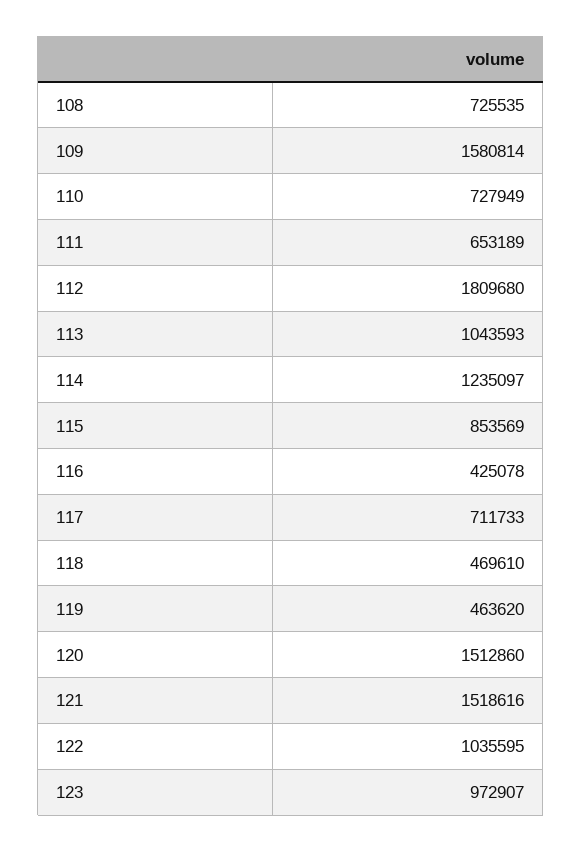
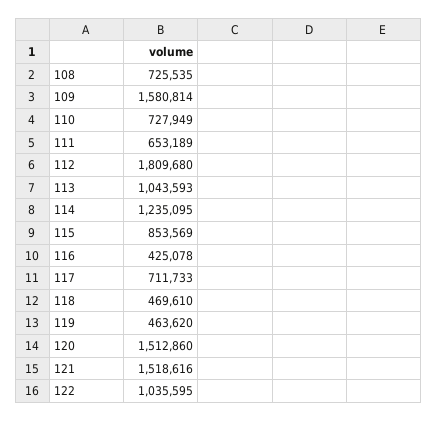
  {
    "108": 725535,
    "109": 1580814,
    "110": 727949,
    "111": 653189,
    "112": 1809680,
    "113": 1043593,
-   "114": 1235097,
+   "114": 1235095,
    "115": 853569,
    "116": 425078,
    "117": 711733,
    "118": 469610,
    "119": 463620,
    "120": 1512860,
    "121": 1518616,
-   "122": 1035595,
+   "122": 1035595
-   "123": 972907
  }

